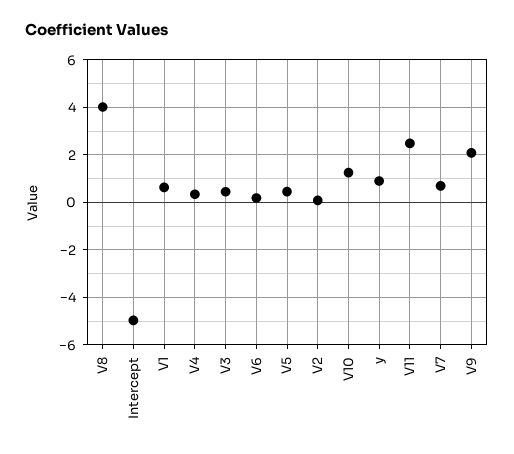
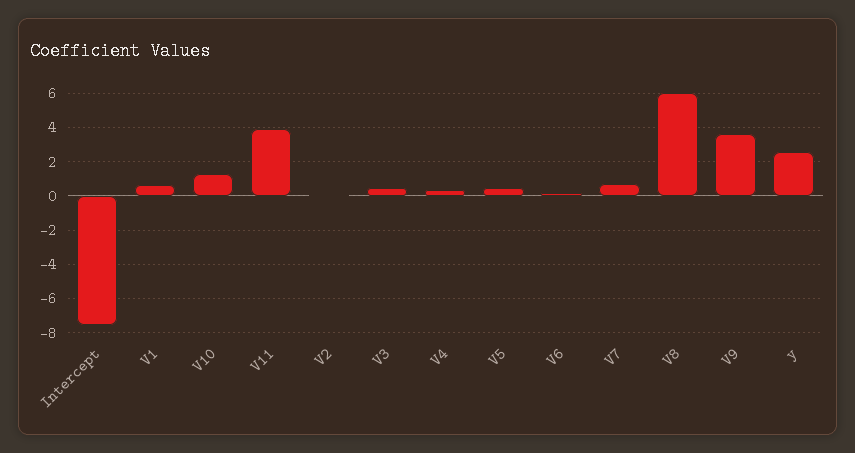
  {
-   "V8": 4,
+   "V8": 6,
-   "Intercept": -5,
+   "Intercept": -7.5,
    "V1": 0.5,
    "V4": 0.5,
    "V3": 0.5,
    "V6": 0,
    "V5": 0.5,
    "V2": 0,
    "V10": 1.5,
-   "y": 1,
+   "y": 2.5,
-   "V11": 2.5,
+   "V11": 4,
    "V7": 0.5,
-   "V9": 2
+   "V9": 3.5
  }

